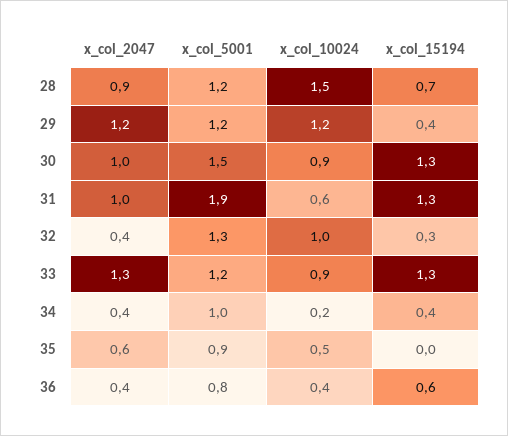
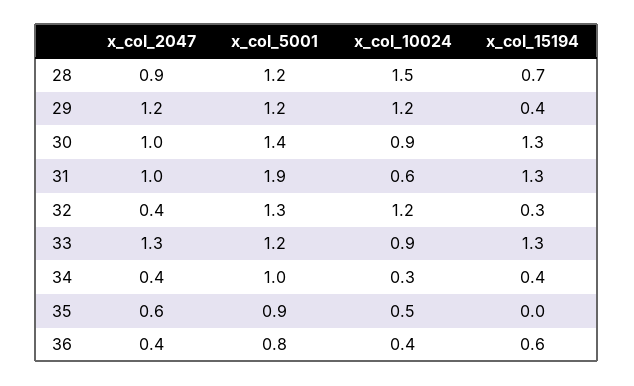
  {
    "x_col_2047": {
      "28": 0.9,
      "29": 1.2,
      "30": 1,
      "31": 1,
      "32": 0.4,
      "33": 1.3,
      "34": 0.4,
      "35": 0.6,
      "36": 0.4
    },
    "x_col_5001": {
      "28": 1.2,
      "29": 1.2,
-     "30": 1.5,
+     "30": 1.4,
      "31": 1.9,
      "32": 1.3,
      "33": 1.2,
      "34": 1,
      "35": 0.9,
      "36": 0.8
    },
    "x_col_10024": {
      "28": 1.5,
      "29": 1.2,
      "30": 0.9,
      "31": 0.6,
-     "32": 1,
+     "32": 1.2,
      "33": 0.9,
-     "34": 0.2,
+     "34": 0.3,
      "35": 0.5,
      "36": 0.4
    },
    "x_col_15194": {
      "28": 0.7,
      "29": 0.4,
      "30": 1.3,
      "31": 1.3,
      "32": 0.3,
      "33": 1.3,
      "34": 0.4,
      "35": 0,
      "36": 0.6
    }
  }

